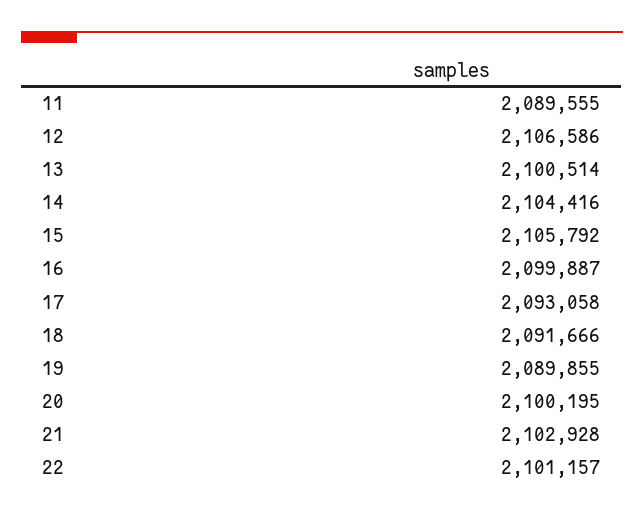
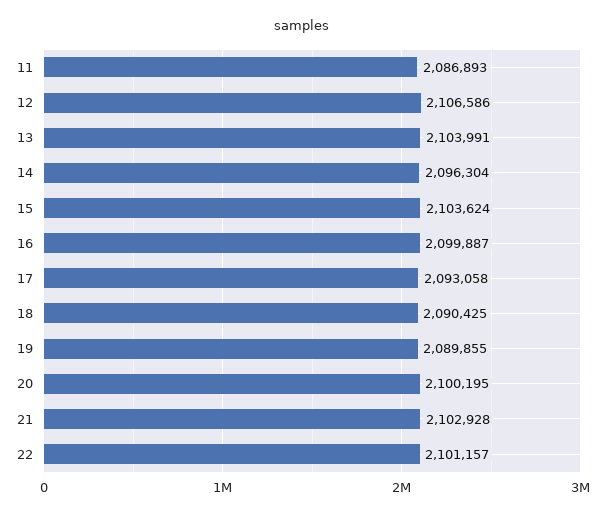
  {
-   "11": 2089555,
+   "11": 2086893,
    "12": 2106586,
-   "13": 2100514,
+   "13": 2103991,
-   "14": 2104416,
+   "14": 2096304,
-   "15": 2105792,
+   "15": 2103624,
    "16": 2099887,
    "17": 2093058,
-   "18": 2091666,
+   "18": 2090425,
    "19": 2089855,
    "20": 2100195,
    "21": 2102928,
    "22": 2101157
  }

